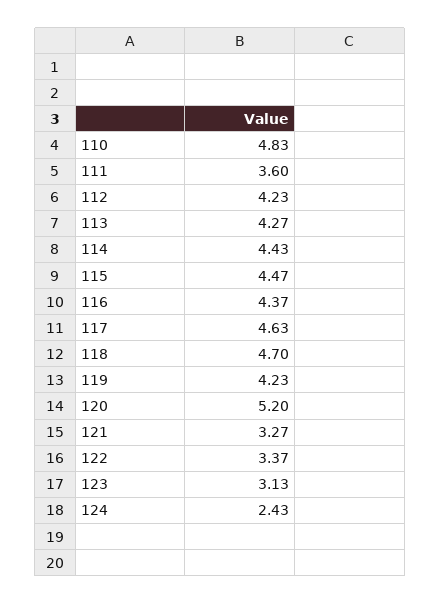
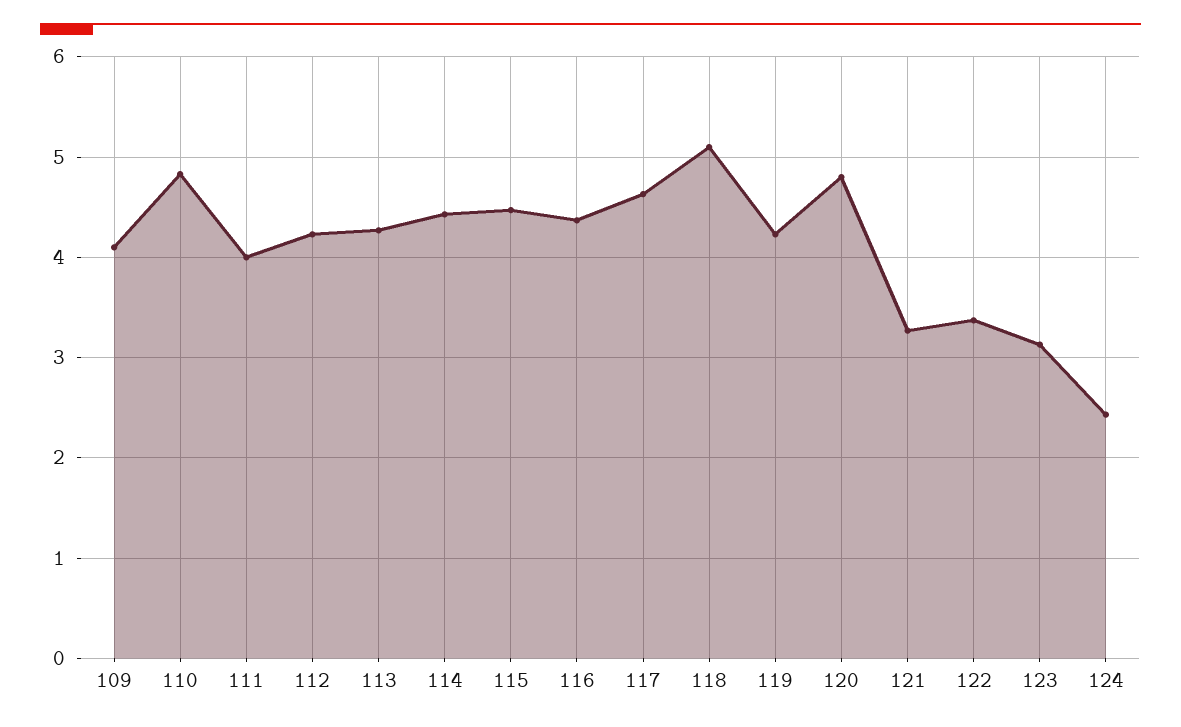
  {
    "110": 4.83,
-   "111": 3.6,
+   "111": 4,
    "112": 4.23,
    "113": 4.27,
    "114": 4.43,
    "115": 4.47,
    "116": 4.37,
    "117": 4.63,
-   "118": 4.7,
+   "118": 5.1,
    "119": 4.23,
-   "120": 5.2,
+   "120": 4.8,
    "121": 3.27,
    "122": 3.37,
    "123": 3.13,
-   "124": 2.43
+   "124": 2.43,
+   "109": 4.1
  }

